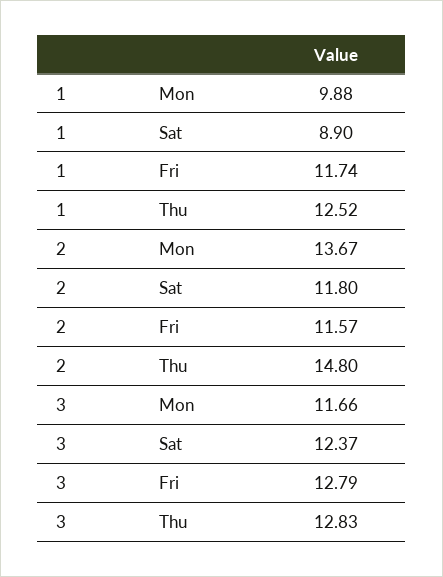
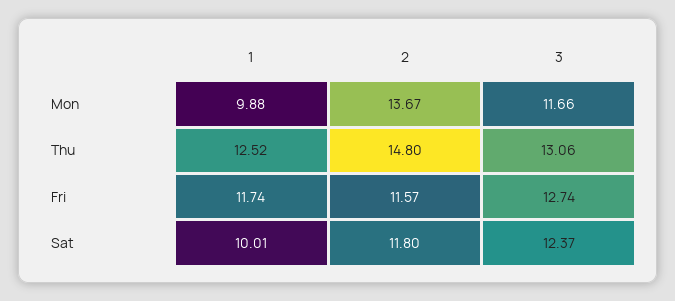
  {
    "1": {
      "Mon": 9.88,
-     "Sat": 8.9,
+     "Sat": 10.01,
      "Fri": 11.74,
      "Thu": 12.52
    },
    "2": {
      "Mon": 13.67,
      "Sat": 11.8,
      "Fri": 11.57,
      "Thu": 14.8
    },
    "3": {
      "Mon": 11.66,
      "Sat": 12.37,
-     "Fri": 12.79,
+     "Fri": 12.74,
-     "Thu": 12.83
+     "Thu": 13.06
    }
  }

